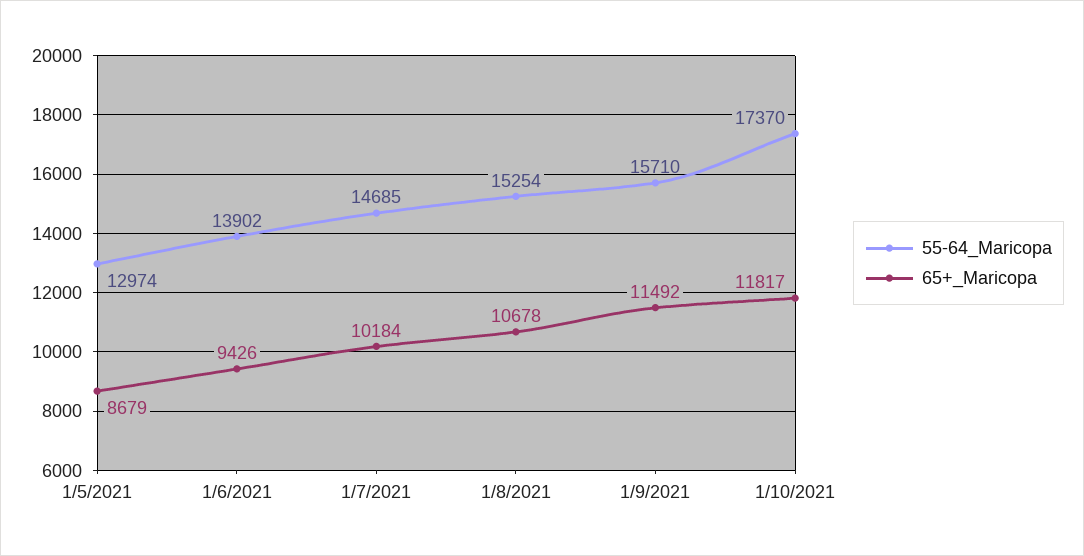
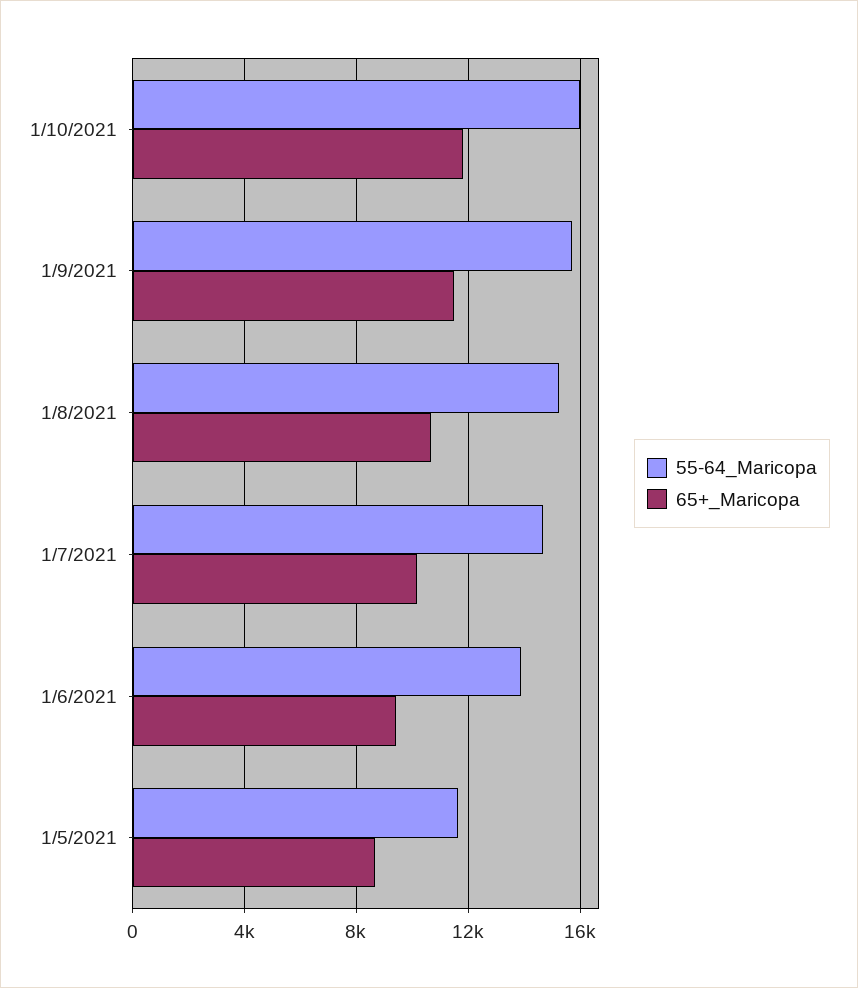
  {
    "55-64_Maricopa": {
-     "1/5/2021": 12974,
+     "1/5/2021": 11500,
      "1/6/2021": 13902,
      "1/7/2021": 14685,
      "1/8/2021": 15254,
      "1/9/2021": 15710,
-     "1/10/2021": 17370
+     "1/10/2021": 16000
    },
    "65+_Maricopa": {
      "1/5/2021": 8679,
      "1/6/2021": 9426,
      "1/7/2021": 10184,
      "1/8/2021": 10678,
      "1/9/2021": 11492,
      "1/10/2021": 11817
    }
  }

